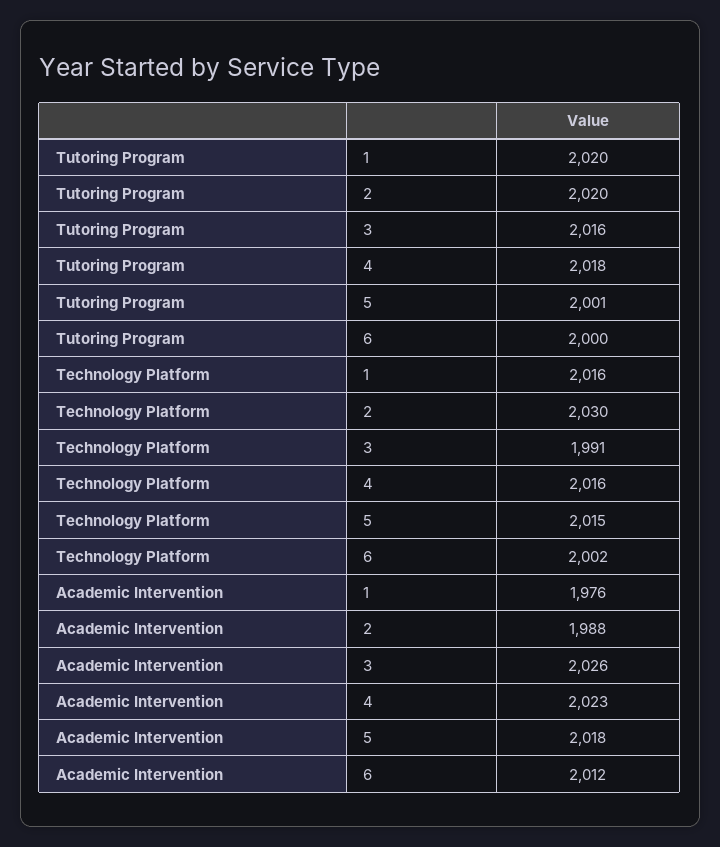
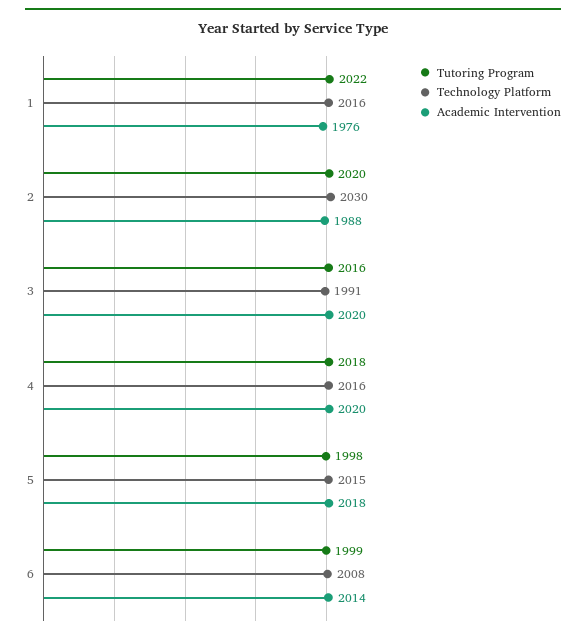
  {
    "Tutoring Program": {
-     "1": 2020,
+     "1": 2022,
      "2": 2020,
      "3": 2016,
      "4": 2018,
-     "5": 2001,
+     "5": 1998,
-     "6": 2000
+     "6": 1999
    },
    "Technology Platform": {
      "1": 2016,
      "2": 2030,
      "3": 1991,
      "4": 2016,
      "5": 2015,
-     "6": 2002
+     "6": 2008
    },
    "Academic Intervention": {
      "1": 1976,
      "2": 1988,
-     "3": 2026,
+     "3": 2020,
-     "4": 2023,
+     "4": 2020,
      "5": 2018,
-     "6": 2012
+     "6": 2014
    }
  }

